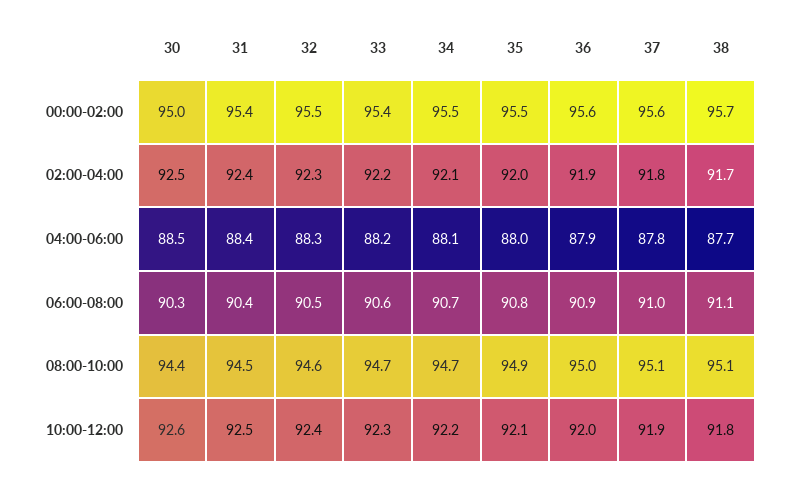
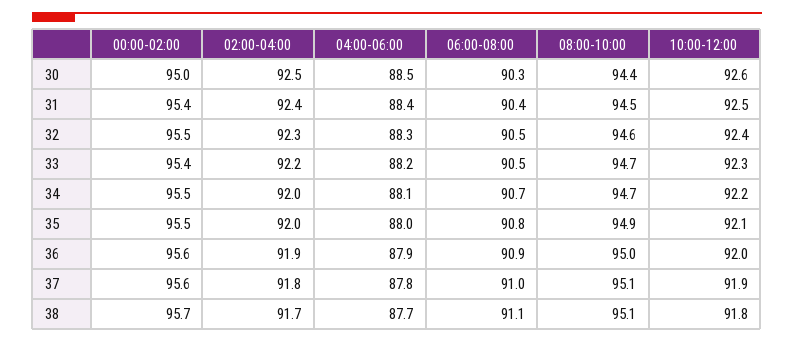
  {
    "30": {
      "00:00-02:00": 95,
      "02:00-04:00": 92.5,
      "04:00-06:00": 88.5,
      "06:00-08:00": 90.3,
      "08:00-10:00": 94.4,
      "10:00-12:00": 92.6
    },
    "31": {
      "00:00-02:00": 95.4,
      "02:00-04:00": 92.4,
      "04:00-06:00": 88.4,
      "06:00-08:00": 90.4,
      "08:00-10:00": 94.5,
      "10:00-12:00": 92.5
    },
    "32": {
      "00:00-02:00": 95.5,
      "02:00-04:00": 92.3,
      "04:00-06:00": 88.3,
      "06:00-08:00": 90.5,
      "08:00-10:00": 94.6,
      "10:00-12:00": 92.4
    },
    "33": {
      "00:00-02:00": 95.4,
      "02:00-04:00": 92.2,
      "04:00-06:00": 88.2,
-     "06:00-08:00": 90.6,
+     "06:00-08:00": 90.5,
      "08:00-10:00": 94.7,
      "10:00-12:00": 92.3
    },
    "34": {
      "00:00-02:00": 95.5,
-     "02:00-04:00": 92.1,
+     "02:00-04:00": 92,
      "04:00-06:00": 88.1,
      "06:00-08:00": 90.7,
      "08:00-10:00": 94.7,
      "10:00-12:00": 92.2
    },
    "35": {
      "00:00-02:00": 95.5,
      "02:00-04:00": 92,
      "04:00-06:00": 88,
      "06:00-08:00": 90.8,
      "08:00-10:00": 94.9,
      "10:00-12:00": 92.1
    },
    "36": {
      "00:00-02:00": 95.6,
      "02:00-04:00": 91.9,
      "04:00-06:00": 87.9,
      "06:00-08:00": 90.9,
      "08:00-10:00": 95,
      "10:00-12:00": 92
    },
    "37": {
      "00:00-02:00": 95.6,
      "02:00-04:00": 91.8,
      "04:00-06:00": 87.8,
      "06:00-08:00": 91,
      "08:00-10:00": 95.1,
      "10:00-12:00": 91.9
    },
    "38": {
      "00:00-02:00": 95.7,
      "02:00-04:00": 91.7,
      "04:00-06:00": 87.7,
      "06:00-08:00": 91.1,
      "08:00-10:00": 95.1,
      "10:00-12:00": 91.8
    }
  }

